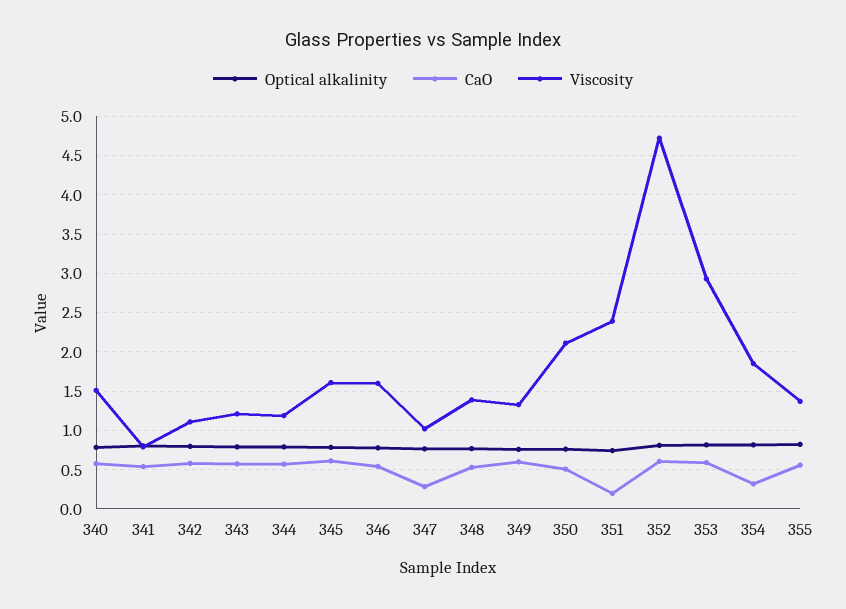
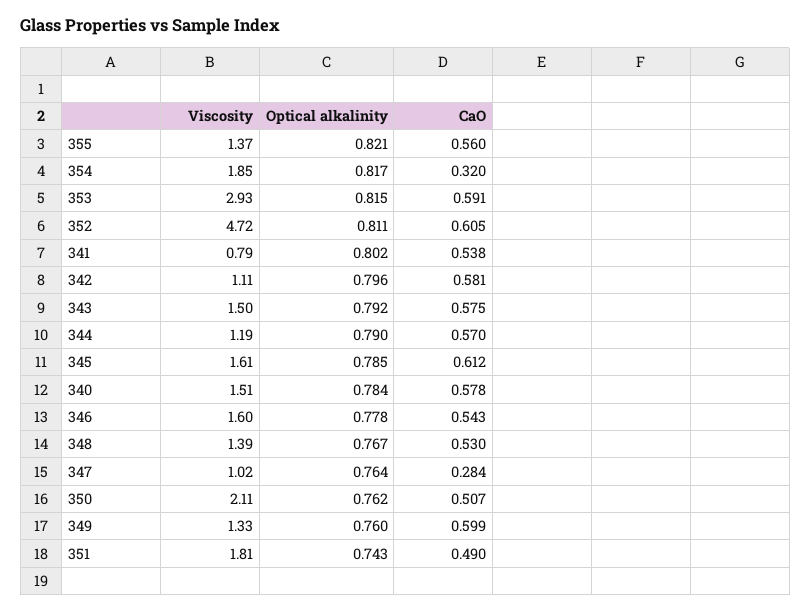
  {
    "Optical alkalinity": {
      "340": 0.784,
      "341": 0.802,
      "342": 0.796,
      "343": 0.792,
      "344": 0.79,
      "345": 0.785,
      "346": 0.778,
      "347": 0.764,
      "348": 0.767,
      "349": 0.76,
      "350": 0.762,
      "351": 0.743,
      "352": 0.811,
      "353": 0.815,
      "354": 0.817,
      "355": 0.821
    },
    "CaO": {
      "340": 0.578,
      "341": 0.538,
      "342": 0.581,
      "343": 0.575,
      "344": 0.57,
      "345": 0.612,
      "346": 0.543,
      "347": 0.284,
      "348": 0.53,
      "349": 0.599,
      "350": 0.507,
-     "351": 0.2,
+     "351": 0.49,
      "352": 0.605,
      "353": 0.591,
      "354": 0.32,
      "355": 0.56
    },
    "Viscosity": {
      "340": 1.51,
      "341": 0.79,
      "342": 1.11,
-     "343": 1.2,
+     "343": 1.5,
      "344": 1.19,
      "345": 1.61,
      "346": 1.6,
      "347": 1.02,
      "348": 1.39,
      "349": 1.33,
      "350": 2.11,
-     "351": 2.4,
+     "351": 1.81,
      "352": 4.72,
      "353": 2.93,
      "354": 1.85,
      "355": 1.37
    }
  }

